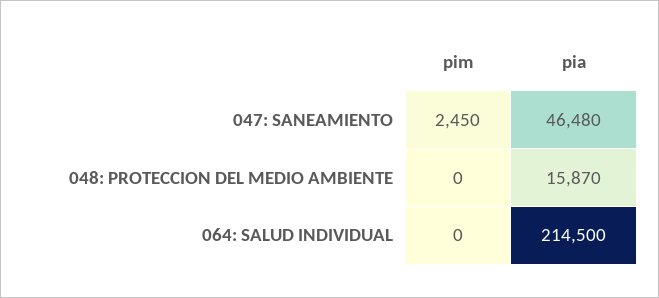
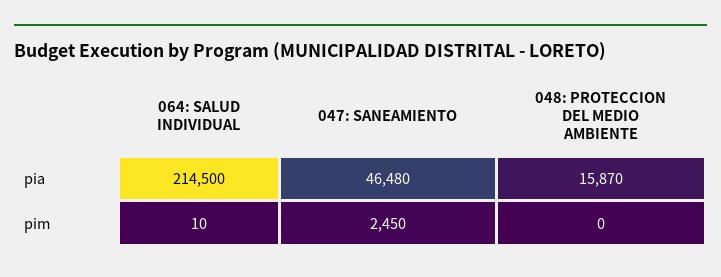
  {
    "pim": {
      "047: SANEAMIENTO": 2450,
      "048: PROTECCION DEL MEDIO AMBIENTE": 0,
-     "064: SALUD INDIVIDUAL": 0
+     "064: SALUD INDIVIDUAL": 10
    },
    "pia": {
      "047: SANEAMIENTO": 46480,
      "048: PROTECCION DEL MEDIO AMBIENTE": 15870,
      "064: SALUD INDIVIDUAL": 214500
    }
  }

